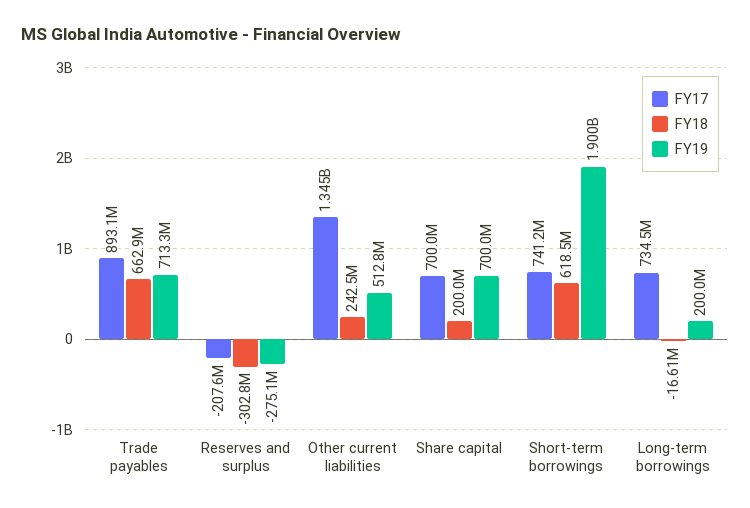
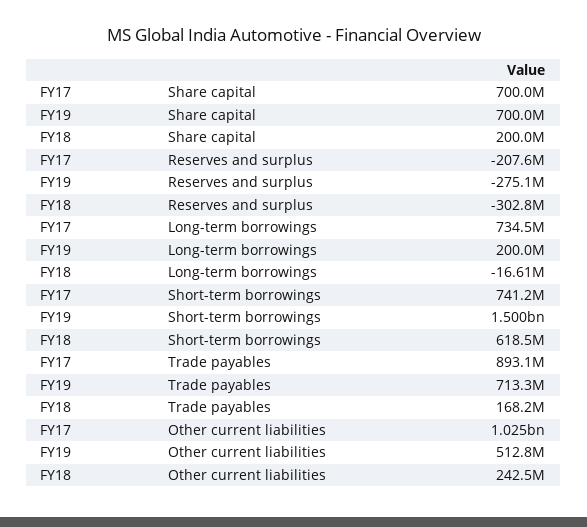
  {
    "FY17": {
      "Trade payables": 893100000,
      "Reserves and surplus": -207600000,
-     "Other current liabilities": 1345000000,
+     "Other current liabilities": 1025000000,
      "Share capital": 700000000,
      "Short-term borrowings": 741200000,
      "Long-term borrowings": 734500000
    },
    "FY18": {
-     "Trade payables": 662900000,
+     "Trade payables": 168200000,
      "Reserves and surplus": -302800000,
      "Other current liabilities": 242500000,
      "Share capital": 200000000,
      "Short-term borrowings": 618500000,
      "Long-term borrowings": -16610000
    },
    "FY19": {
      "Trade payables": 713300000,
      "Reserves and surplus": -275100000,
      "Other current liabilities": 512800000,
      "Share capital": 700000000,
-     "Short-term borrowings": 1900000000,
+     "Short-term borrowings": 1500000000,
      "Long-term borrowings": 200000000
    }
  }

